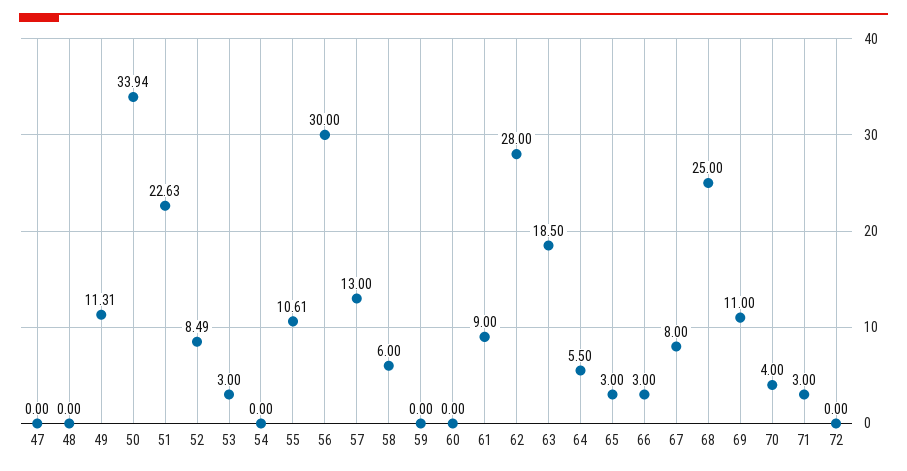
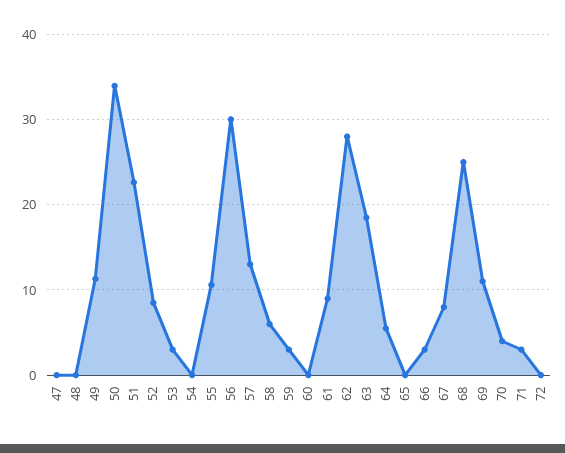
  {
    "47": 0,
    "48": 0,
    "49": 11.31,
    "50": 33.94,
    "51": 22.63,
    "52": 8.49,
    "53": 3,
    "54": 0,
    "55": 10.61,
    "56": 30,
    "57": 13,
    "58": 6,
-   "59": 0,
+   "59": 3,
    "60": 0,
    "61": 9,
    "62": 28,
    "63": 18.5,
    "64": 5.5,
-   "65": 3,
+   "65": 0,
    "66": 3,
    "67": 8,
    "68": 25,
    "69": 11,
    "70": 4,
    "71": 3,
    "72": 0
  }

